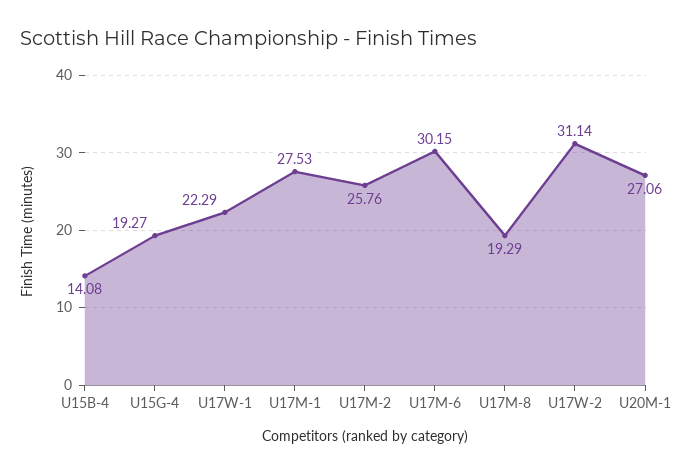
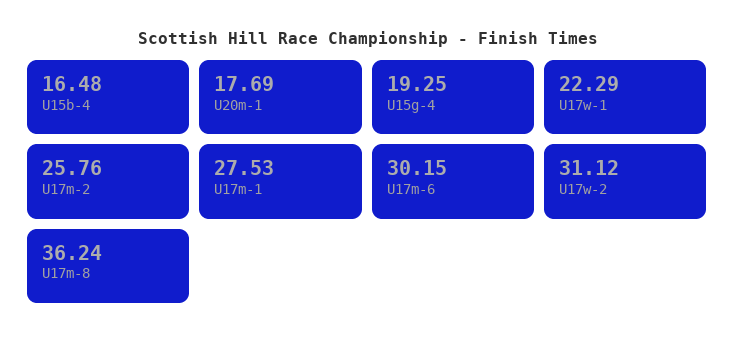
  {
-   "U15B-4": 14.08,
+   "U15B-4": 16.48,
-   "U15G-4": 19.27,
+   "U15G-4": 19.25,
    "U17W-1": 22.29,
    "U17M-1": 27.53,
    "U17M-2": 25.76,
    "U17M-6": 30.15,
-   "U17M-8": 19.29,
+   "U17M-8": 36.24,
-   "U17W-2": 31.14,
+   "U17W-2": 31.12,
-   "U20M-1": 27.06
+   "U20M-1": 17.69
  }

